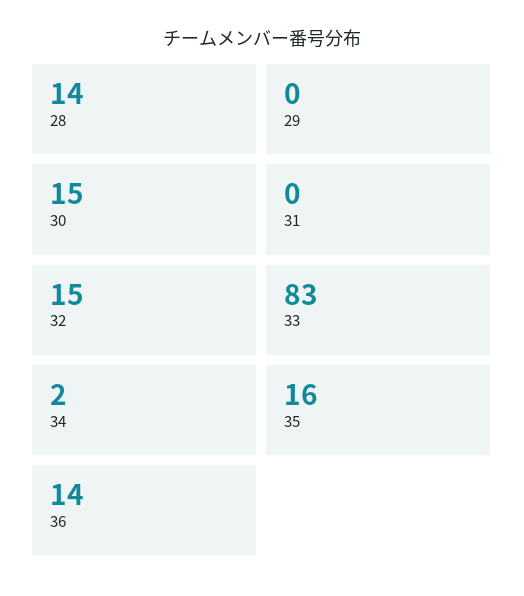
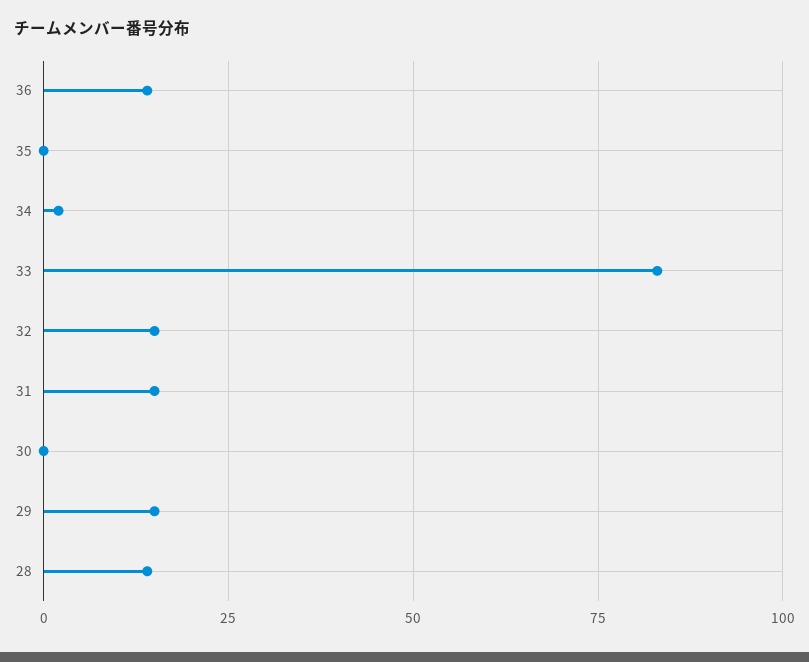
  {
    "28": 14,
-   "29": 0,
+   "29": 15,
-   "30": 15,
+   "30": 0,
-   "31": 0,
+   "31": 15,
    "32": 15,
    "33": 83,
    "34": 2,
-   "35": 16,
+   "35": 0,
    "36": 14
  }

